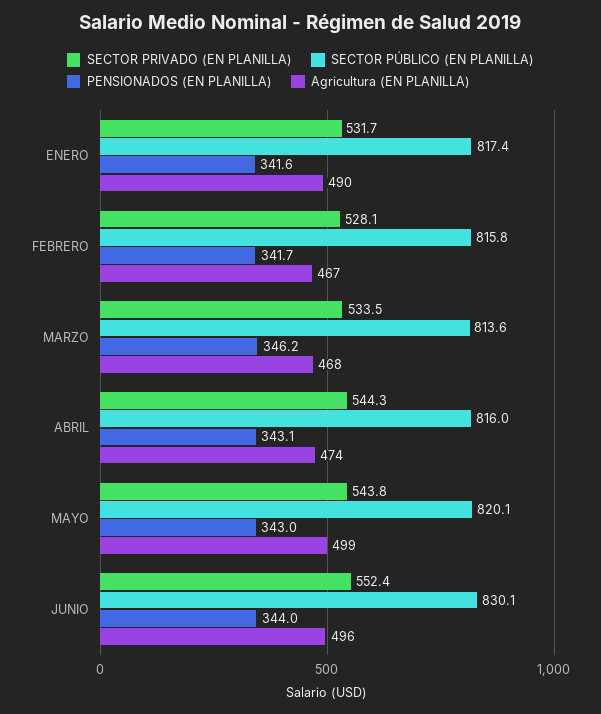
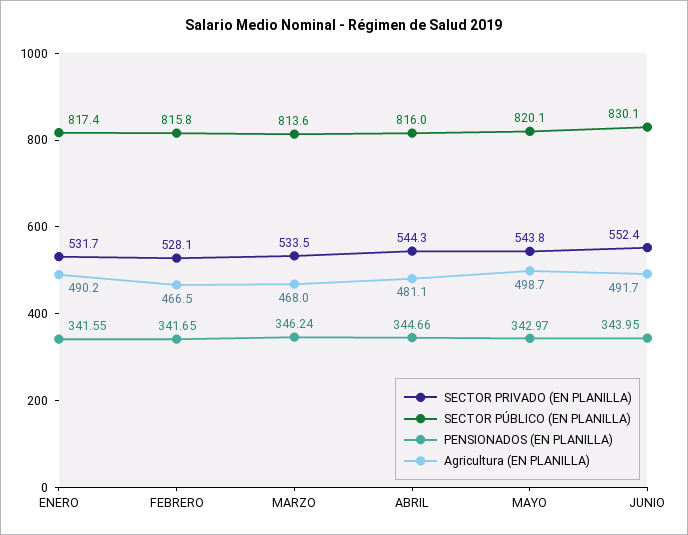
  {
    "SECTOR PRIVADO (EN PLANILLA)": {
      "ENERO": 531.7,
      "FEBRERO": 528.1,
      "MARZO": 533.5,
      "ABRIL": 544.3,
      "MAYO": 543.8,
      "JUNIO": 552.4
    },
    "SECTOR PÚBLICO (EN PLANILLA)": {
      "ENERO": 817.4,
      "FEBRERO": 815.8,
      "MARZO": 813.6,
      "ABRIL": 816,
      "MAYO": 820.1,
      "JUNIO": 830.1
    },
    "PENSIONADOS (EN PLANILLA)": {
      "ENERO": 341.55,
      "FEBRERO": 341.65,
      "MARZO": 346.24,
-     "ABRIL": 343.1,
+     "ABRIL": 344.66,
      "MAYO": 342.97,
      "JUNIO": 343.95
    },
    "Agricultura (EN PLANILLA)": {
      "ENERO": 490.2,
      "FEBRERO": 466.5,
      "MARZO": 468,
-     "ABRIL": 474,
+     "ABRIL": 481.1,
      "MAYO": 498.7,
-     "JUNIO": 496
+     "JUNIO": 491.7
    }
  }

